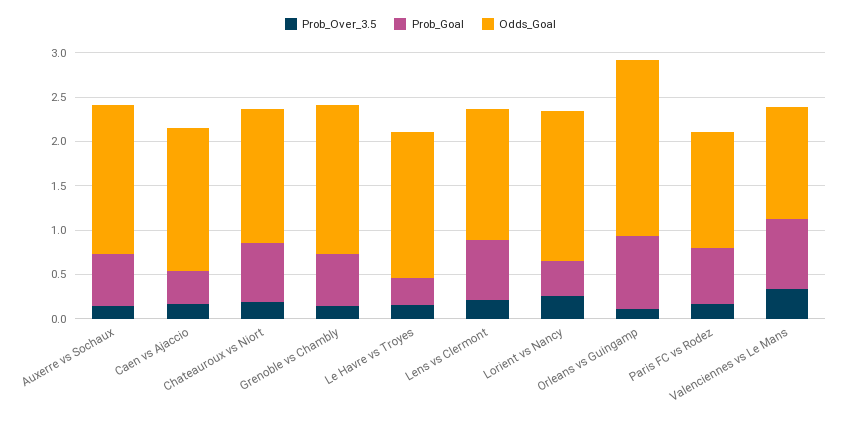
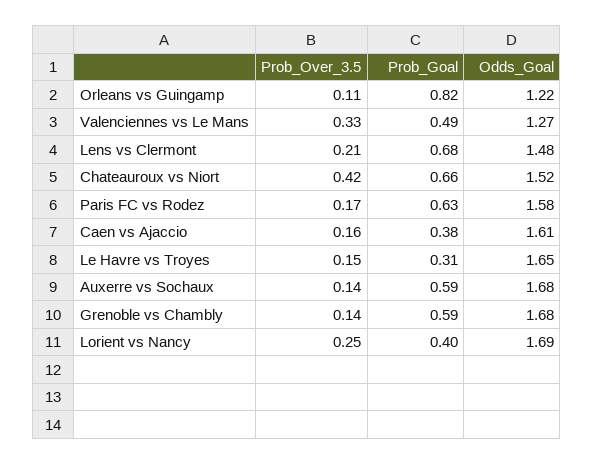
  {
    "Prob_Over_3.5": {
      "Auxerre vs Sochaux": 0.14,
      "Caen vs Ajaccio": 0.16,
-     "Chateauroux vs Niort": 0.2,
+     "Chateauroux vs Niort": 0.42,
      "Grenoble vs Chambly": 0.14,
      "Le Havre vs Troyes": 0.15,
      "Lens vs Clermont": 0.21,
      "Lorient vs Nancy": 0.25,
      "Orleans vs Guingamp": 0.11,
      "Paris FC vs Rodez": 0.17,
      "Valenciennes vs Le Mans": 0.33
    },
    "Prob_Goal": {
      "Auxerre vs Sochaux": 0.59,
      "Caen vs Ajaccio": 0.38,
      "Chateauroux vs Niort": 0.66,
      "Grenoble vs Chambly": 0.59,
      "Le Havre vs Troyes": 0.31,
      "Lens vs Clermont": 0.68,
      "Lorient vs Nancy": 0.4,
      "Orleans vs Guingamp": 0.82,
      "Paris FC vs Rodez": 0.63,
-     "Valenciennes vs Le Mans": 0.8
+     "Valenciennes vs Le Mans": 0.49
    },
    "Odds_Goal": {
      "Auxerre vs Sochaux": 1.68,
      "Caen vs Ajaccio": 1.61,
      "Chateauroux vs Niort": 1.52,
      "Grenoble vs Chambly": 1.68,
      "Le Havre vs Troyes": 1.65,
      "Lens vs Clermont": 1.48,
      "Lorient vs Nancy": 1.69,
-     "Orleans vs Guingamp": 2,
+     "Orleans vs Guingamp": 1.22,
-     "Paris FC vs Rodez": 1.3,
+     "Paris FC vs Rodez": 1.58,
      "Valenciennes vs Le Mans": 1.27
    }
  }

